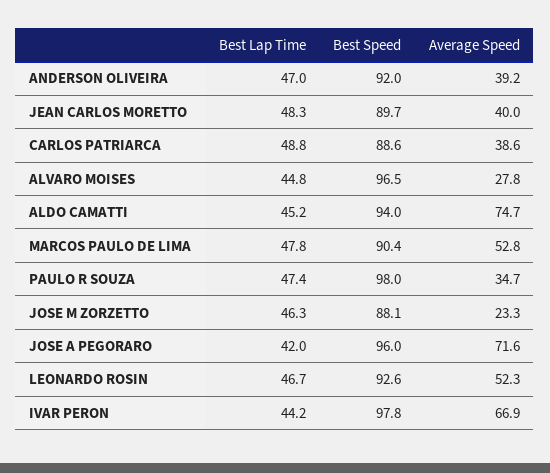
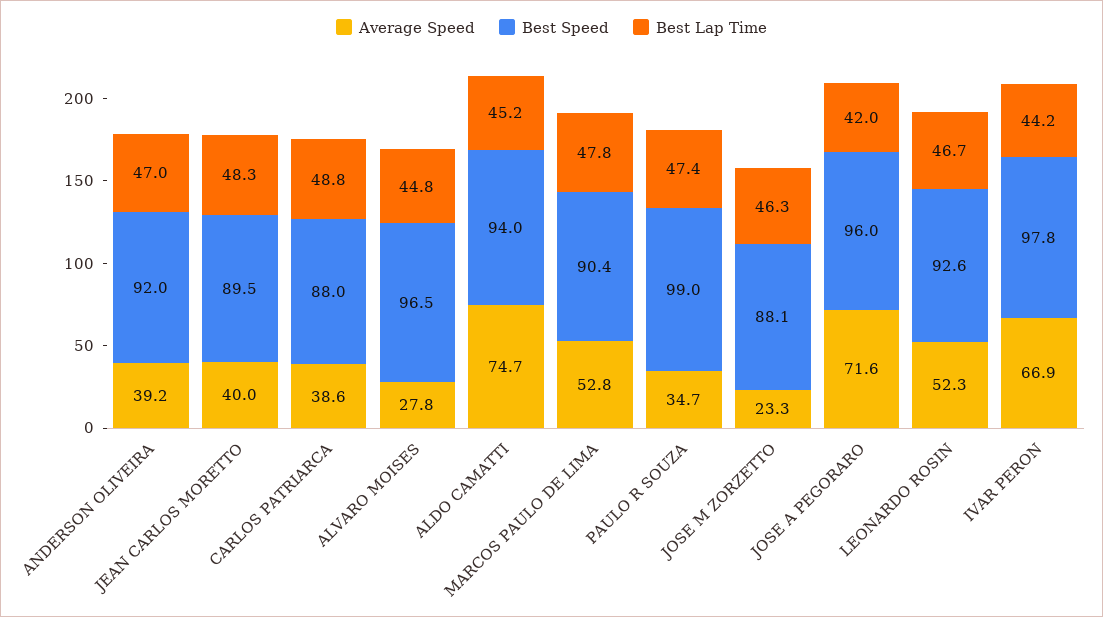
  {
    "Best Lap Time": {
      "ANDERSON OLIVEIRA": 47,
      "JEAN CARLOS MORETTO": 48.3,
      "CARLOS PATRIARCA": 48.8,
      "ALVARO MOISES": 44.8,
      "ALDO CAMATTI": 45.2,
      "MARCOS PAULO DE LIMA": 47.8,
      "PAULO R SOUZA": 47.4,
      "JOSE M ZORZETTO": 46.3,
      "JOSE A PEGORARO": 42,
      "LEONARDO ROSIN": 46.7,
      "IVAR PERON": 44.2
    },
    "Best Speed": {
      "ANDERSON OLIVEIRA": 92,
-     "JEAN CARLOS MORETTO": 89.7,
+     "JEAN CARLOS MORETTO": 89.5,
-     "CARLOS PATRIARCA": 88.6,
+     "CARLOS PATRIARCA": 88,
      "ALVARO MOISES": 96.5,
      "ALDO CAMATTI": 94,
      "MARCOS PAULO DE LIMA": 90.4,
-     "PAULO R SOUZA": 98,
+     "PAULO R SOUZA": 99,
      "JOSE M ZORZETTO": 88.1,
      "JOSE A PEGORARO": 96,
      "LEONARDO ROSIN": 92.6,
      "IVAR PERON": 97.8
    },
    "Average Speed": {
      "ANDERSON OLIVEIRA": 39.2,
      "JEAN CARLOS MORETTO": 40,
      "CARLOS PATRIARCA": 38.6,
      "ALVARO MOISES": 27.8,
      "ALDO CAMATTI": 74.7,
      "MARCOS PAULO DE LIMA": 52.8,
      "PAULO R SOUZA": 34.7,
      "JOSE M ZORZETTO": 23.3,
      "JOSE A PEGORARO": 71.6,
      "LEONARDO ROSIN": 52.3,
      "IVAR PERON": 66.9
    }
  }

